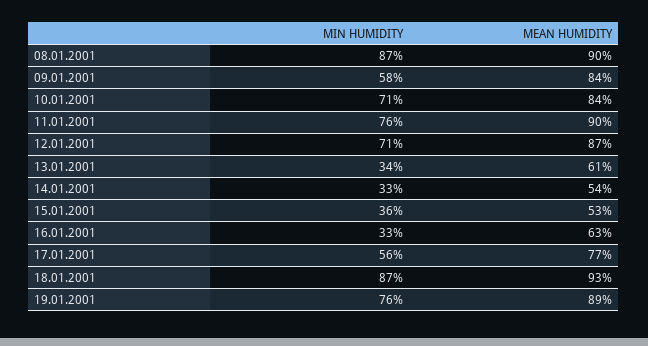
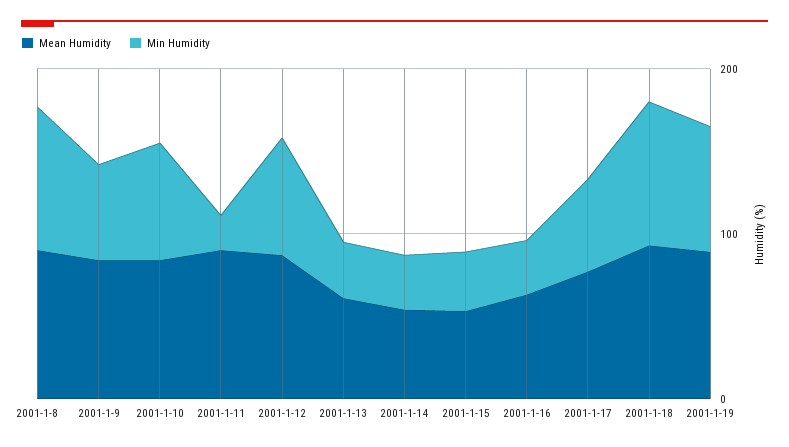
  {
    "MIN HUMIDITY": {
      "08.01.2001": 87,
      "09.01.2001": 58,
      "10.01.2001": 71,
-     "11.01.2001": 76,
+     "11.01.2001": 20,
      "12.01.2001": 71,
      "13.01.2001": 34,
      "14.01.2001": 33,
      "15.01.2001": 36,
      "16.01.2001": 33,
      "17.01.2001": 56,
      "18.01.2001": 87,
      "19.01.2001": 76
    },
    "MEAN HUMIDITY": {
      "08.01.2001": 90,
      "09.01.2001": 84,
      "10.01.2001": 84,
      "11.01.2001": 90,
      "12.01.2001": 87,
      "13.01.2001": 61,
      "14.01.2001": 54,
      "15.01.2001": 53,
      "16.01.2001": 63,
      "17.01.2001": 77,
      "18.01.2001": 93,
      "19.01.2001": 89
    }
  }

